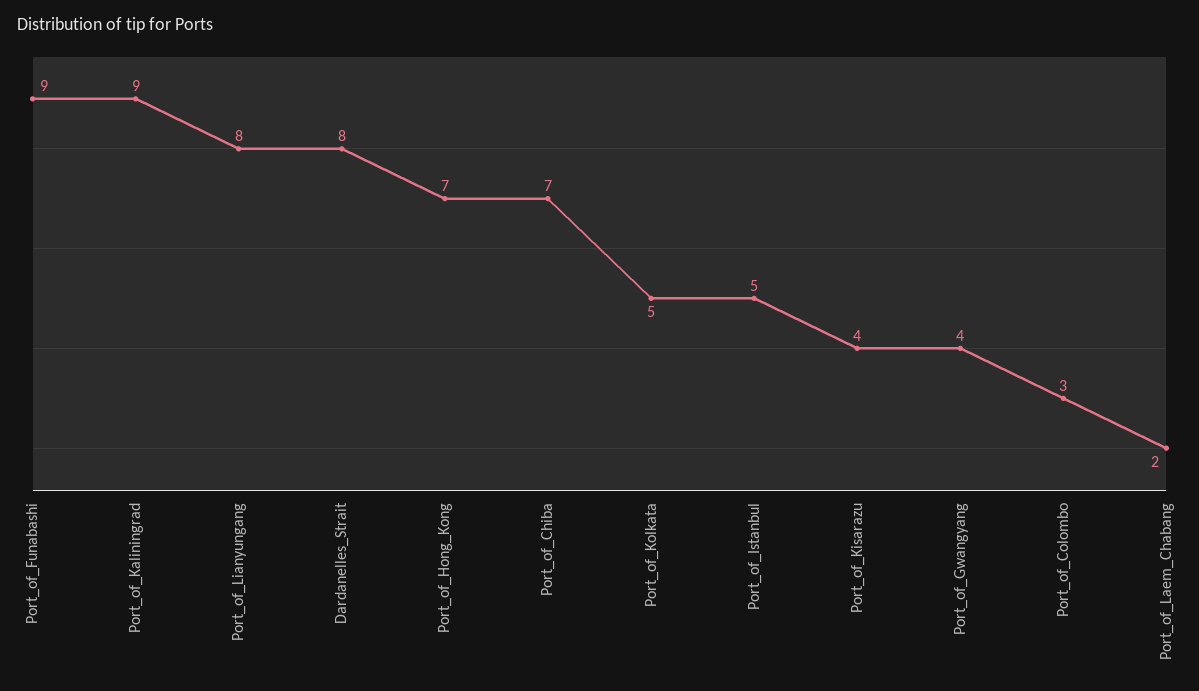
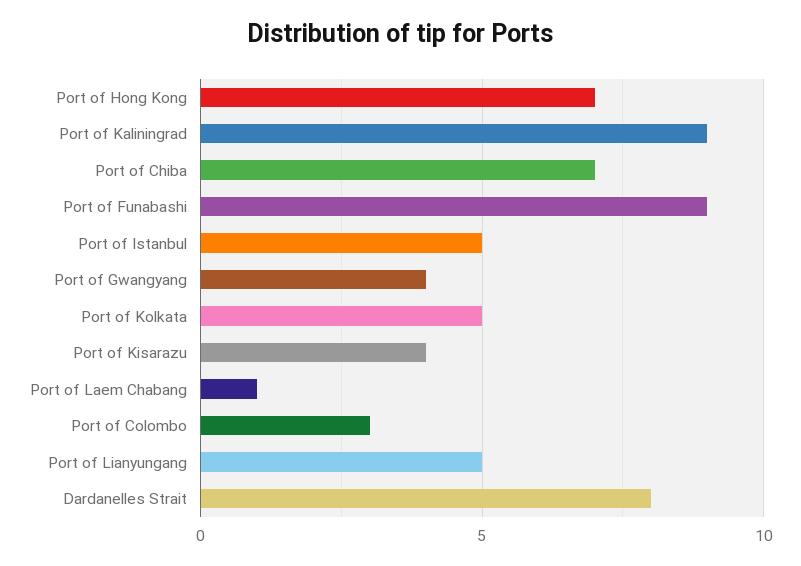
  {
    "Port_of_Funabashi": 9,
    "Port_of_Kaliningrad": 9,
-   "Port_of_Lianyungang": 8,
+   "Port_of_Lianyungang": 5,
    "Dardanelles_Strait": 8,
    "Port_of_Hong_Kong": 7,
    "Port_of_Chiba": 7,
    "Port_of_Kolkata": 5,
    "Port_of_Istanbul": 5,
    "Port_of_Kisarazu": 4,
    "Port_of_Gwangyang": 4,
    "Port_of_Colombo": 3,
-   "Port_of_Laem_Chabang": 2
+   "Port_of_Laem_Chabang": 1
  }

